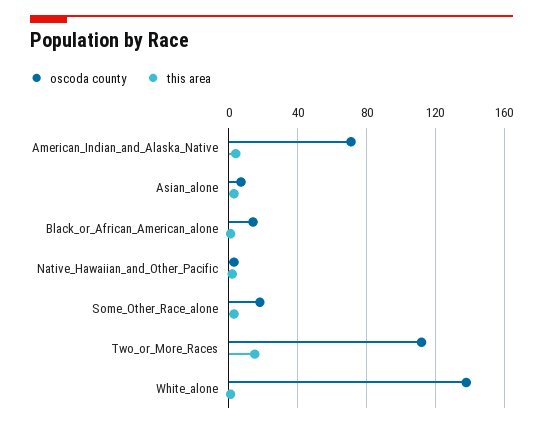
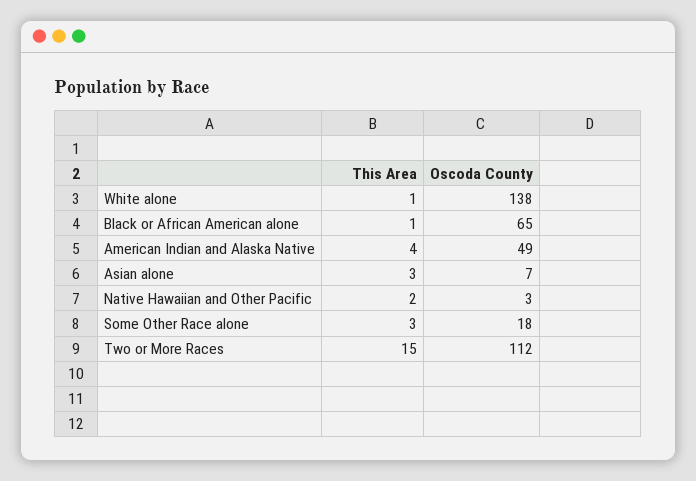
  {
    "oscoda county": {
-     "American_Indian_and_Alaska_Native": 70,
+     "American_Indian_and_Alaska_Native": 49,
      "Asian_alone": 7,
-     "Black_or_African_American_alone": 15,
+     "Black_or_African_American_alone": 65,
      "Native_Hawaiian_and_Other_Pacific": 3,
      "Some_Other_Race_alone": 18,
      "Two_or_More_Races": 112,
      "White_alone": 138
    },
    "this area": {
      "American_Indian_and_Alaska_Native": 4,
      "Asian_alone": 3,
      "Black_or_African_American_alone": 1,
      "Native_Hawaiian_and_Other_Pacific": 2,
      "Some_Other_Race_alone": 3,
      "Two_or_More_Races": 15,
      "White_alone": 1
    }
  }

